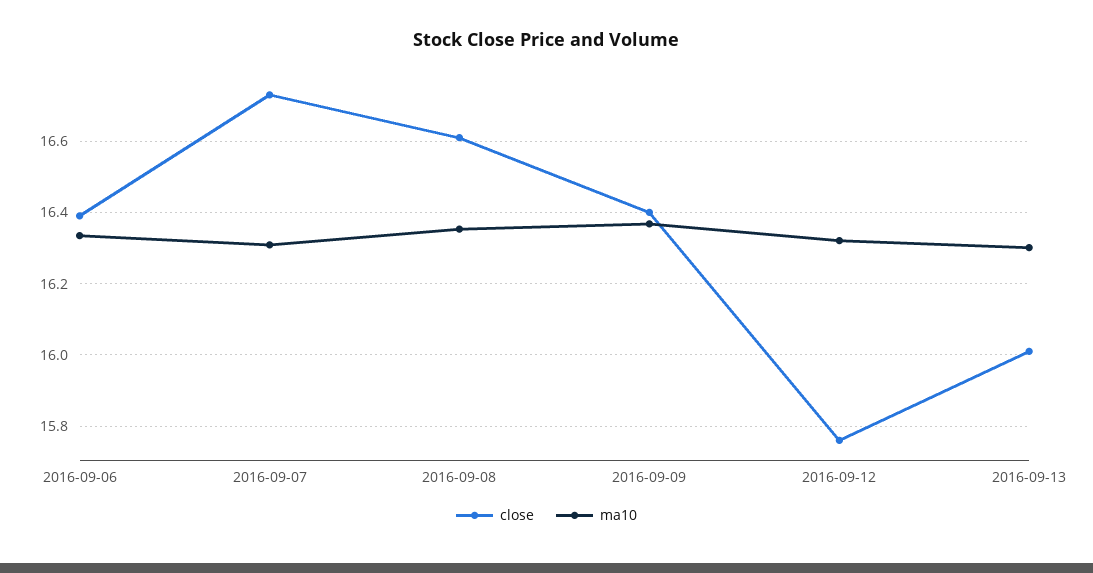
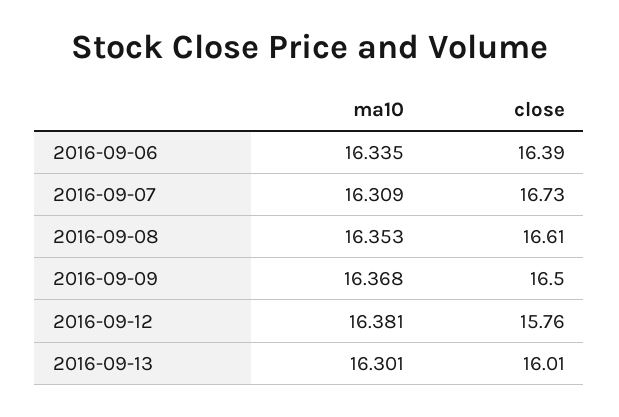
  {
    "close": {
      "2016-09-06": 16.39,
      "2016-09-07": 16.73,
      "2016-09-08": 16.61,
-     "2016-09-09": 16.4,
+     "2016-09-09": 16.5,
      "2016-09-12": 15.76,
      "2016-09-13": 16.01
    },
    "ma10": {
      "2016-09-06": 16.335,
      "2016-09-07": 16.309,
      "2016-09-08": 16.353,
      "2016-09-09": 16.368,
-     "2016-09-12": 16.32,
+     "2016-09-12": 16.381,
      "2016-09-13": 16.301
    }
  }

